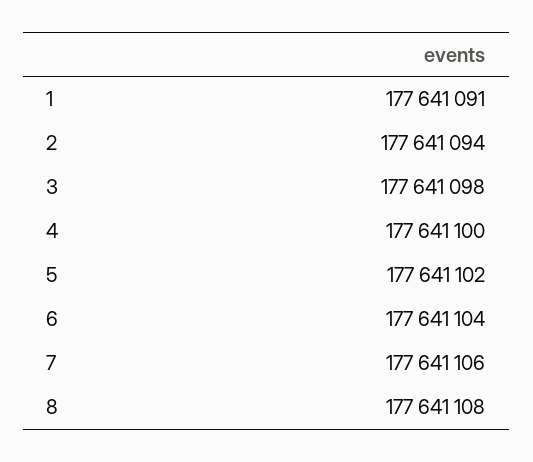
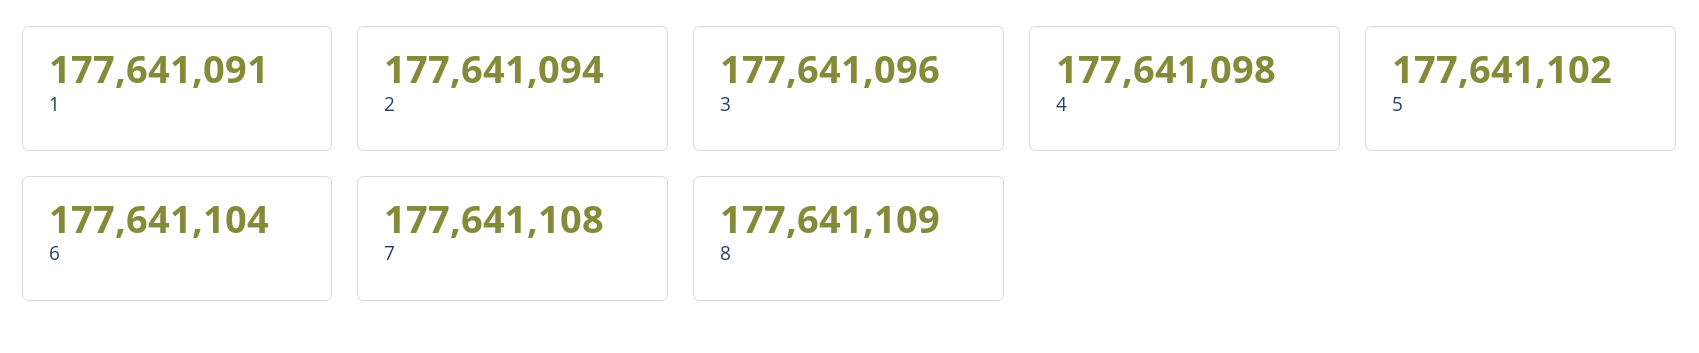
  {
    "1": 177641091,
    "2": 177641094,
-   "3": 177641098,
+   "3": 177641096,
-   "4": 177641100,
+   "4": 177641098,
    "5": 177641102,
    "6": 177641104,
-   "7": 177641106,
+   "7": 177641108,
-   "8": 177641108
+   "8": 177641109
  }

